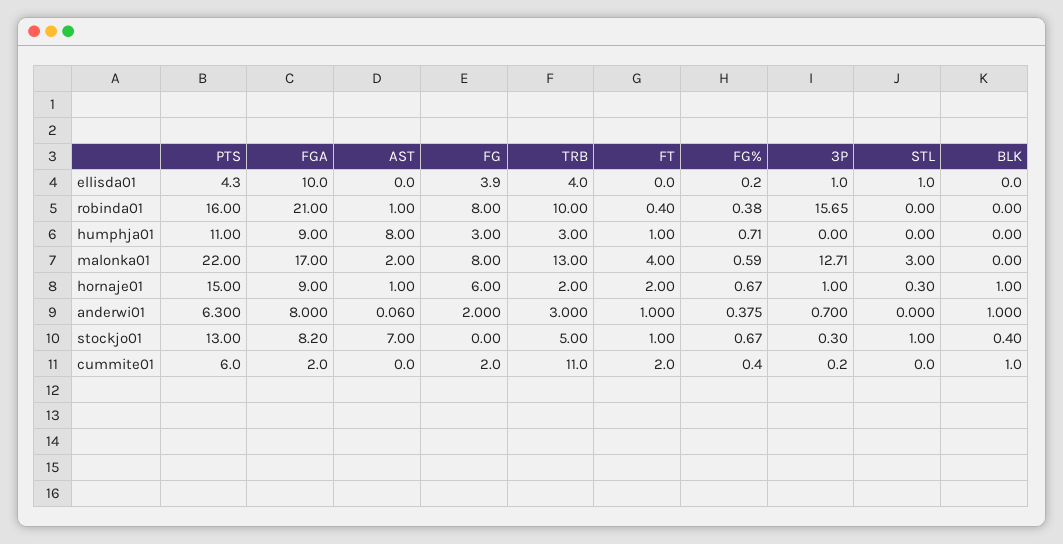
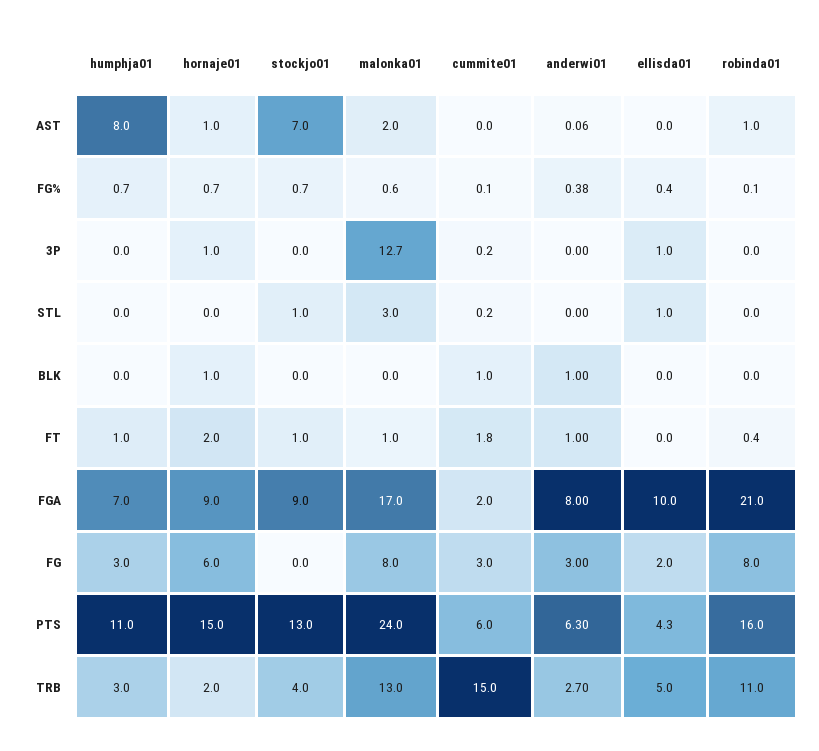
  {
    "PTS": {
      "ellisda01": 4.3,
      "robinda01": 16,
      "humphja01": 11,
-     "malonka01": 22,
+     "malonka01": 24,
      "hornaje01": 15,
      "anderwi01": 6.3,
      "stockjo01": 13,
      "cummite01": 6
    },
    "FGA": {
      "ellisda01": 10,
      "robinda01": 21,
-     "humphja01": 9,
+     "humphja01": 7,
      "malonka01": 17,
      "hornaje01": 9,
      "anderwi01": 8,
-     "stockjo01": 8.2,
+     "stockjo01": 9,
      "cummite01": 2
    },
    "AST": {
      "ellisda01": 0,
      "robinda01": 1,
      "humphja01": 8,
      "malonka01": 2,
      "hornaje01": 1,
      "anderwi01": 0.06,
      "stockjo01": 7,
      "cummite01": 0
    },
    "FG": {
-     "ellisda01": 3.9,
+     "ellisda01": 2,
      "robinda01": 8,
      "humphja01": 3,
      "malonka01": 8,
      "hornaje01": 6,
-     "anderwi01": 2,
+     "anderwi01": 3,
      "stockjo01": 0,
-     "cummite01": 2
+     "cummite01": 3
    },
    "TRB": {
-     "ellisda01": 4,
+     "ellisda01": 5,
-     "robinda01": 10,
+     "robinda01": 11,
      "humphja01": 3,
      "malonka01": 13,
      "hornaje01": 2,
-     "anderwi01": 3,
+     "anderwi01": 2.7,
-     "stockjo01": 5,
+     "stockjo01": 4,
-     "cummite01": 11
+     "cummite01": 15
    },
    "FT": {
      "ellisda01": 0,
      "robinda01": 0.4,
      "humphja01": 1,
-     "malonka01": 4,
+     "malonka01": 1,
      "hornaje01": 2,
      "anderwi01": 1,
      "stockjo01": 1,
-     "cummite01": 2
+     "cummite01": 1.8
    },
    "FG%": {
-     "ellisda01": 0.2,
+     "ellisda01": 0.4,
-     "robinda01": 0.38,
+     "robinda01": 0.1,
      "humphja01": 0.71,
      "malonka01": 0.59,
      "hornaje01": 0.67,
      "anderwi01": 0.375,
      "stockjo01": 0.67,
-     "cummite01": 0.4
+     "cummite01": 0.1
    },
    "3P": {
      "ellisda01": 1,
-     "robinda01": 15.65,
+     "robinda01": 0,
      "humphja01": 0,
      "malonka01": 12.71,
      "hornaje01": 1,
-     "anderwi01": 0.7,
+     "anderwi01": 0,
-     "stockjo01": 0.3,
+     "stockjo01": 0,
      "cummite01": 0.2
    },
    "STL": {
      "ellisda01": 1,
      "robinda01": 0,
      "humphja01": 0,
      "malonka01": 3,
-     "hornaje01": 0.3,
+     "hornaje01": 0,
      "anderwi01": 0,
      "stockjo01": 1,
-     "cummite01": 0
+     "cummite01": 0.2
    },
    "BLK": {
      "ellisda01": 0,
      "robinda01": 0,
      "humphja01": 0,
      "malonka01": 0,
      "hornaje01": 1,
      "anderwi01": 1,
-     "stockjo01": 0.4,
+     "stockjo01": 0,
      "cummite01": 1
    }
  }

